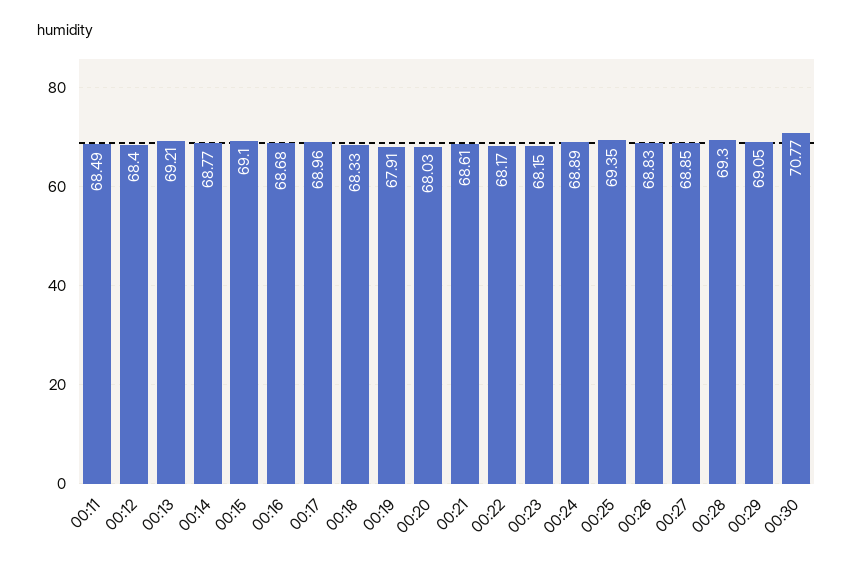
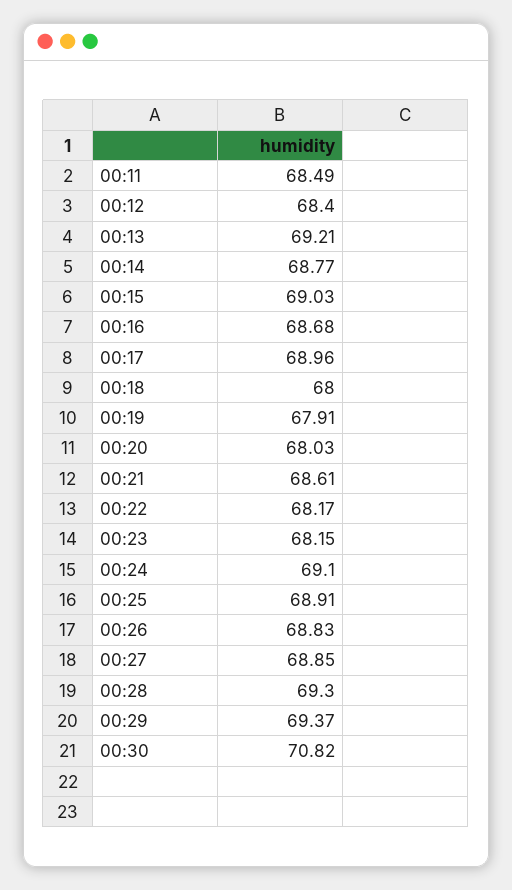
  {
    "00:11": 68.49,
    "00:12": 68.4,
    "00:13": 69.21,
    "00:14": 68.77,
-   "00:15": 69.1,
+   "00:15": 69.03,
    "00:16": 68.68,
    "00:17": 68.96,
-   "00:18": 68.33,
+   "00:18": 68,
    "00:19": 67.91,
    "00:20": 68.03,
    "00:21": 68.61,
    "00:22": 68.17,
    "00:23": 68.15,
-   "00:24": 68.89,
+   "00:24": 69.1,
-   "00:25": 69.35,
+   "00:25": 68.91,
    "00:26": 68.83,
    "00:27": 68.85,
    "00:28": 69.3,
-   "00:29": 69.05,
+   "00:29": 69.37,
-   "00:30": 70.77
+   "00:30": 70.82
  }

